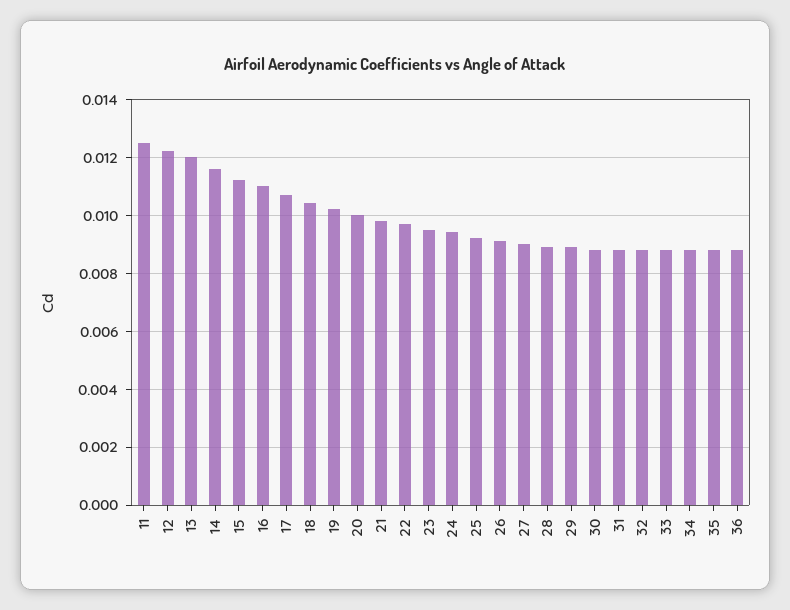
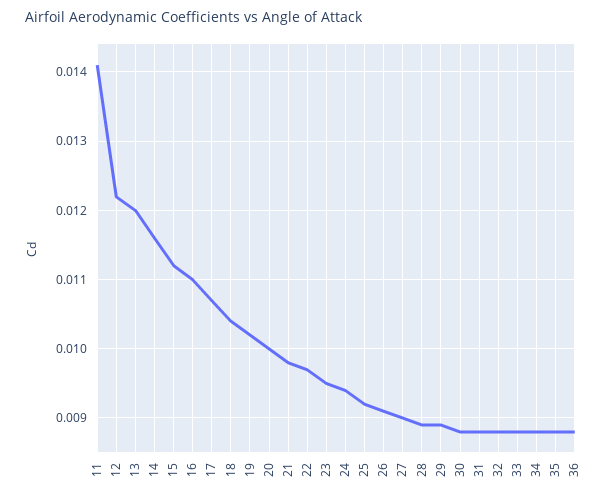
  {
-   "11": 0.0125,
+   "11": 0.0141,
    "12": 0.0122,
    "13": 0.012,
    "14": 0.0116,
    "15": 0.0112,
    "16": 0.011,
    "17": 0.0107,
    "18": 0.0104,
    "19": 0.0102,
    "20": 0.01,
    "21": 0.0098,
    "22": 0.0097,
    "23": 0.0095,
    "24": 0.0094,
    "25": 0.0092,
    "26": 0.0091,
    "27": 0.009,
    "28": 0.0089,
    "29": 0.0089,
    "30": 0.0088,
    "31": 0.0088,
    "32": 0.0088,
    "33": 0.0088,
    "34": 0.0088,
    "35": 0.0088,
    "36": 0.0088
  }

